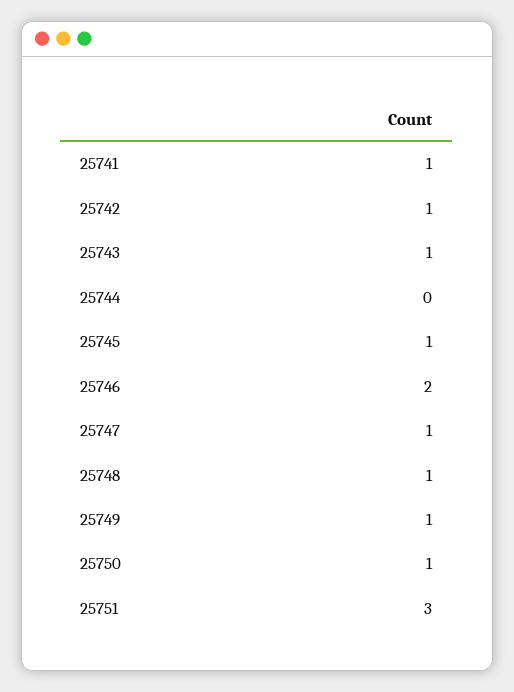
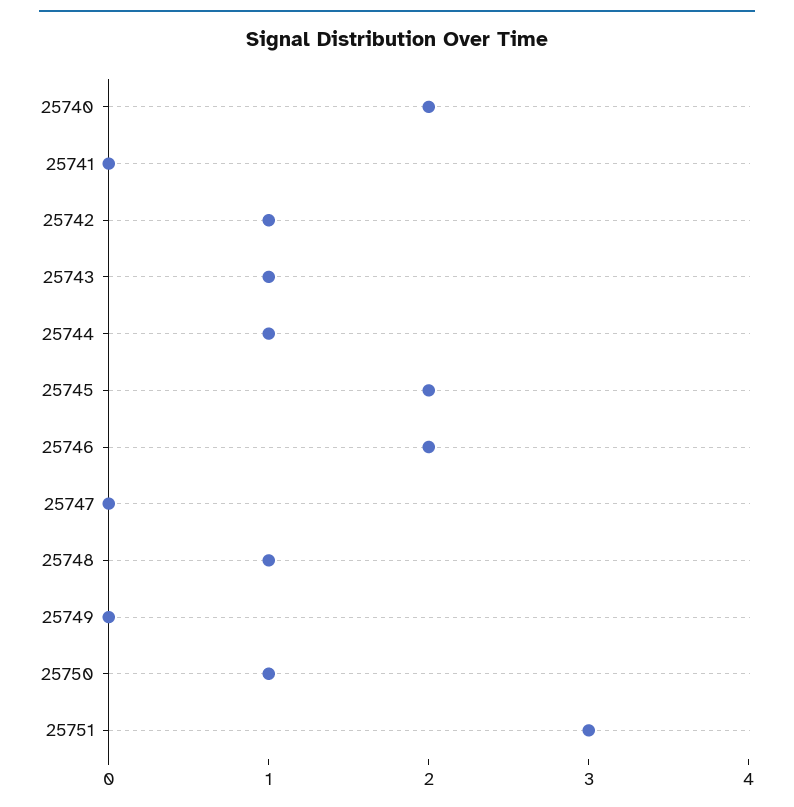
  {
-   "25741": 1,
+   "25741": 0,
    "25742": 1,
    "25743": 1,
-   "25744": 0,
+   "25744": 1,
-   "25745": 1,
+   "25745": 2,
    "25746": 2,
-   "25747": 1,
+   "25747": 0,
    "25748": 1,
-   "25749": 1,
+   "25749": 0,
    "25750": 1,
-   "25751": 3
+   "25751": 3,
+   "25740": 2
  }

